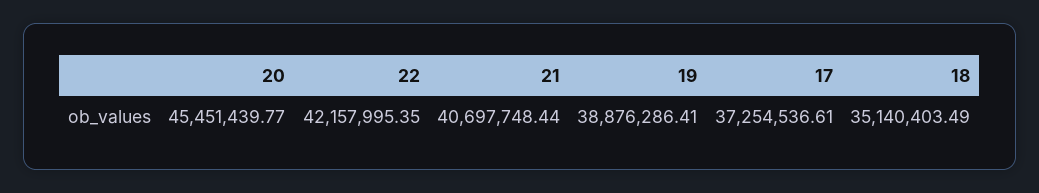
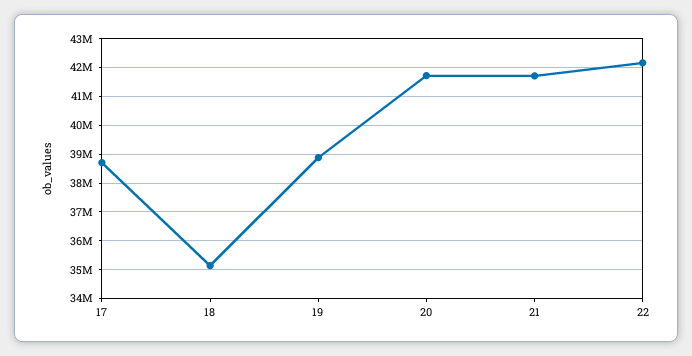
  {
-   "20": 45451439.77,
+   "20": 41750000,
    "22": 42157995.35,
-   "21": 40697748.44,
+   "21": 41750000,
    "19": 38876286.41,
-   "17": 37254536.61,
+   "17": 38750000,
    "18": 35140403.49
  }

